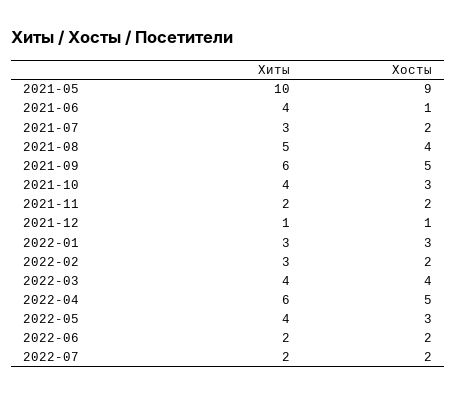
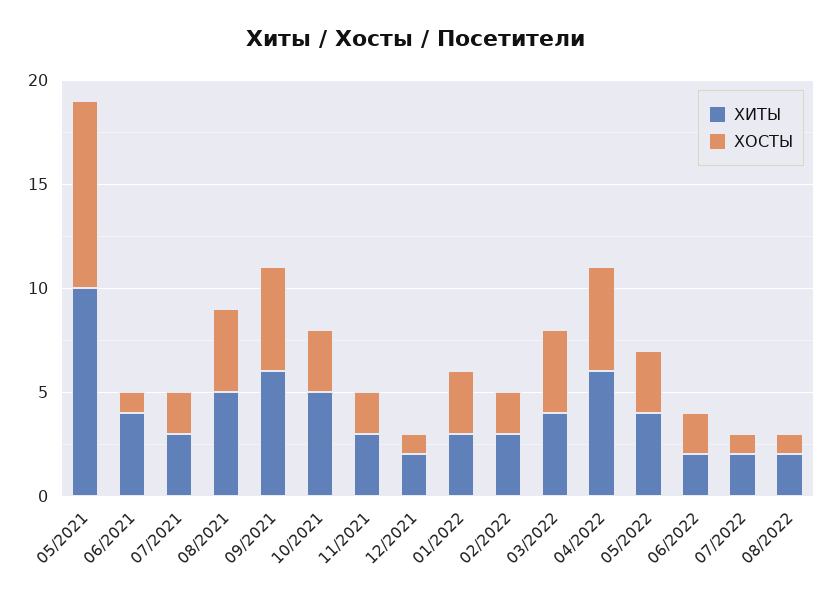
  {
    "Хиты": {
      "2021-05": 10,
      "2021-06": 4,
      "2021-07": 3,
      "2021-08": 5,
      "2021-09": 6,
-     "2021-10": 4,
+     "2021-10": 5,
-     "2021-11": 2,
+     "2021-11": 3,
-     "2021-12": 1,
+     "2021-12": 2,
      "2022-01": 3,
      "2022-02": 3,
      "2022-03": 4,
      "2022-04": 6,
      "2022-05": 4,
      "2022-06": 2,
-     "2022-07": 2
+     "2022-07": 2,
+     "08/2022": 2
    },
    "Хосты": {
      "2021-05": 9,
      "2021-06": 1,
      "2021-07": 2,
      "2021-08": 4,
      "2021-09": 5,
      "2021-10": 3,
      "2021-11": 2,
      "2021-12": 1,
      "2022-01": 3,
      "2022-02": 2,
      "2022-03": 4,
      "2022-04": 5,
      "2022-05": 3,
      "2022-06": 2,
-     "2022-07": 2
+     "2022-07": 1,
+     "08/2022": 1
    }
  }

